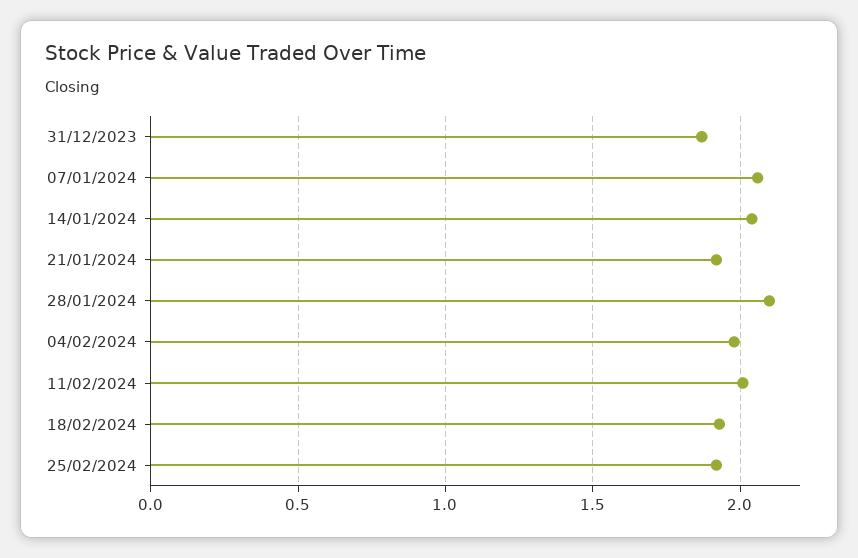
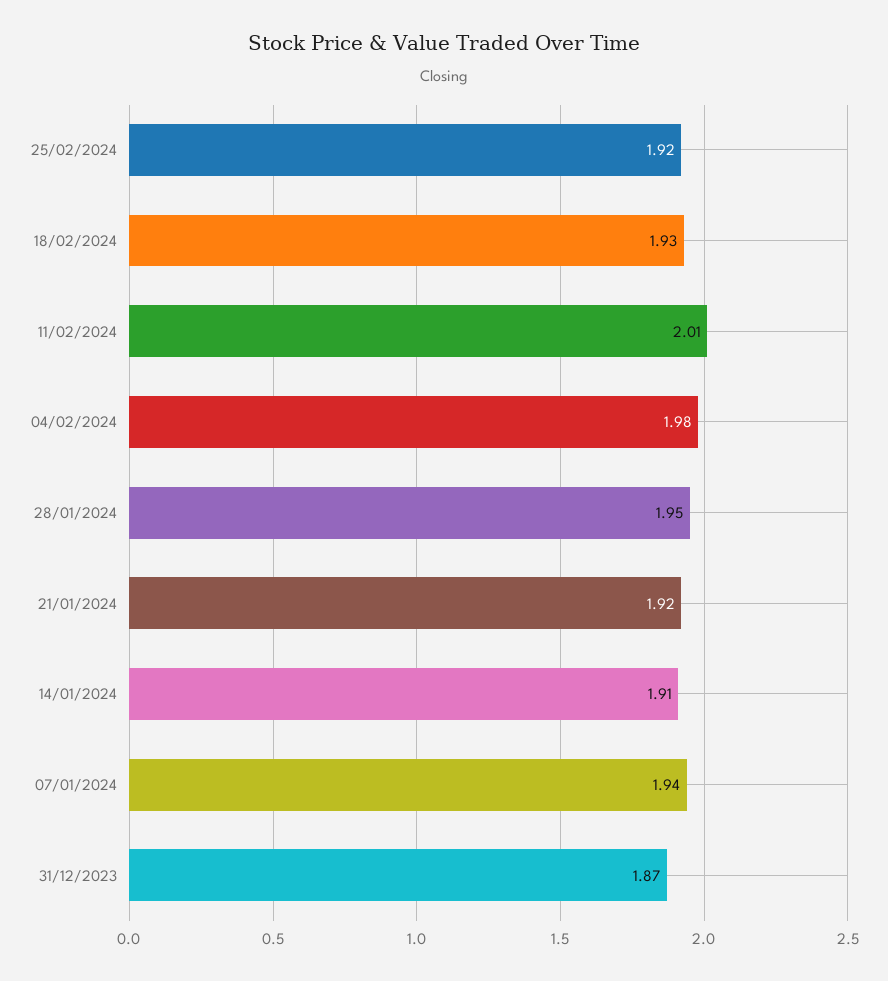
  {
    "31/12/2023": 1.87,
-   "07/01/2024": 2.05,
+   "07/01/2024": 1.94,
-   "14/01/2024": 2.05,
+   "14/01/2024": 1.91,
    "21/01/2024": 1.92,
-   "28/01/2024": 2.1,
+   "28/01/2024": 1.95,
    "04/02/2024": 1.98,
    "11/02/2024": 2.01,
    "18/02/2024": 1.93,
    "25/02/2024": 1.92
  }

